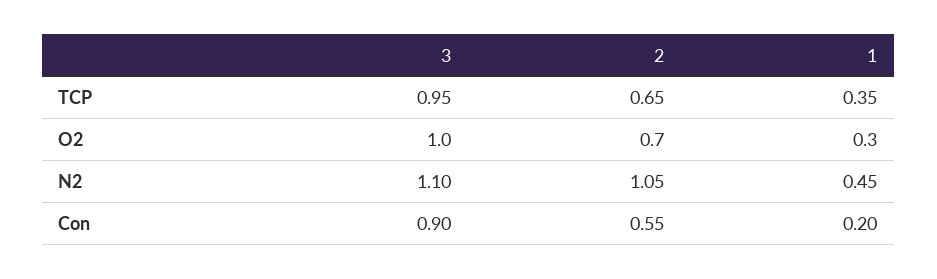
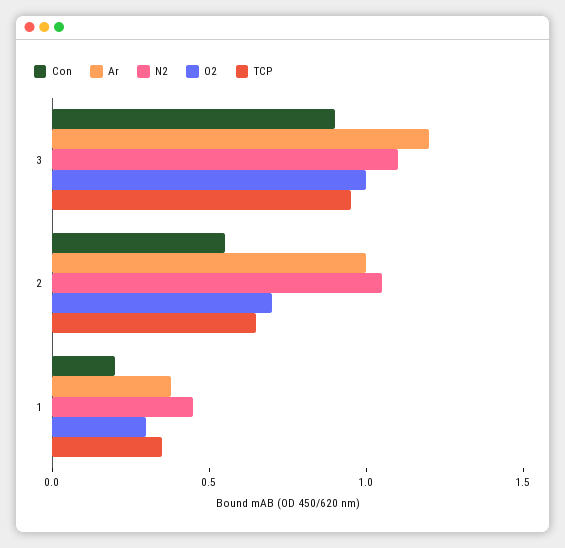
  {
    "TCP": {
      "3": 0.95,
      "2": 0.65,
      "1": 0.35
    },
    "O2": {
      "3": 1,
      "2": 0.7,
      "1": 0.3
    },
    "N2": {
      "3": 1.1,
      "2": 1.05,
      "1": 0.45
    },
    "Con": {
      "3": 0.9,
      "2": 0.55,
      "1": 0.2
-   }
+   },
+   "Ar": {
+     "3": 1.2,
+     "2": 1,
+     "1": 0.4
+   }
  }

